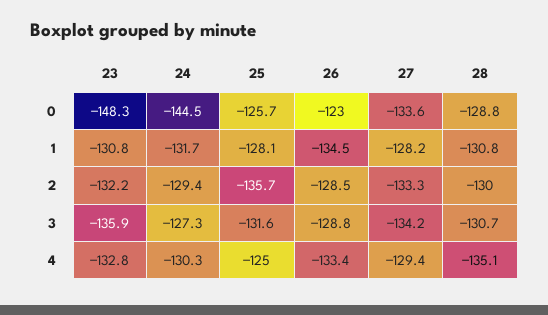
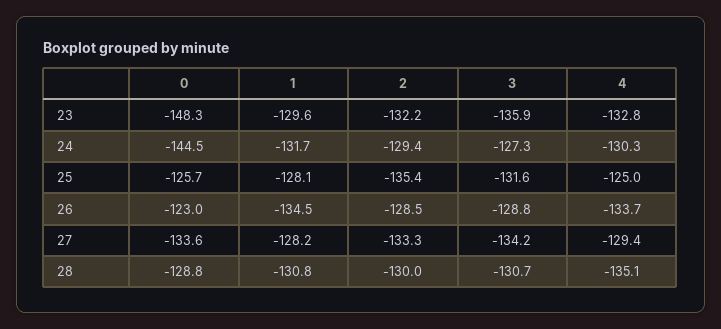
  {
    "23": {
      "0": -148.3,
-     "1": -130.8,
+     "1": -129.6,
      "2": -132.2,
      "3": -135.9,
      "4": -132.8
    },
    "24": {
      "0": -144.5,
      "1": -131.7,
      "2": -129.4,
      "3": -127.3,
      "4": -130.3
    },
    "25": {
      "0": -125.7,
      "1": -128.1,
-     "2": -135.7,
+     "2": -135.4,
      "3": -131.6,
      "4": -125
    },
    "26": {
      "0": -123,
      "1": -134.5,
      "2": -128.5,
      "3": -128.8,
-     "4": -133.4
+     "4": -133.7
    },
    "27": {
      "0": -133.6,
      "1": -128.2,
      "2": -133.3,
      "3": -134.2,
      "4": -129.4
    },
    "28": {
      "0": -128.8,
      "1": -130.8,
      "2": -130,
      "3": -130.7,
      "4": -135.1
    }
  }

